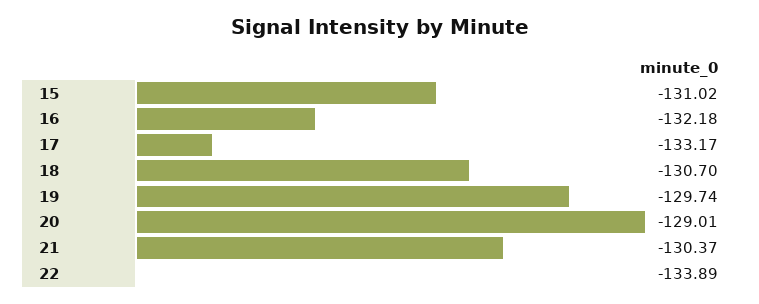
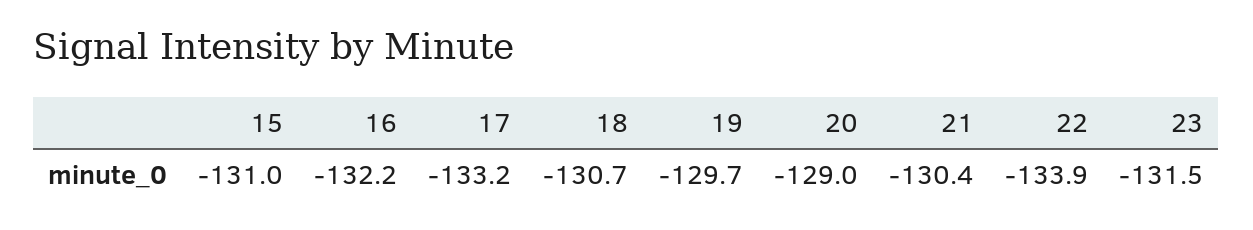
  {
    "15": -131.02,
    "16": -132.18,
    "17": -133.17,
    "18": -130.7,
    "19": -129.74,
    "20": -129.01,
    "21": -130.37,
-   "22": -133.89
+   "22": -133.89,
+   "23": -131.5
  }

